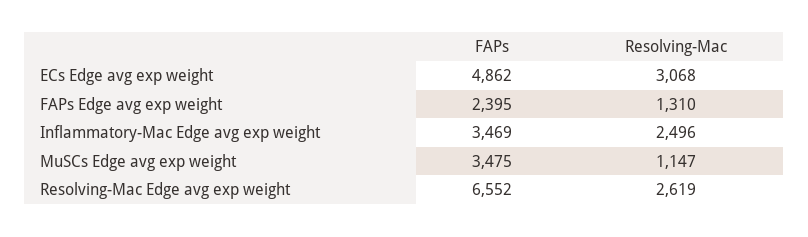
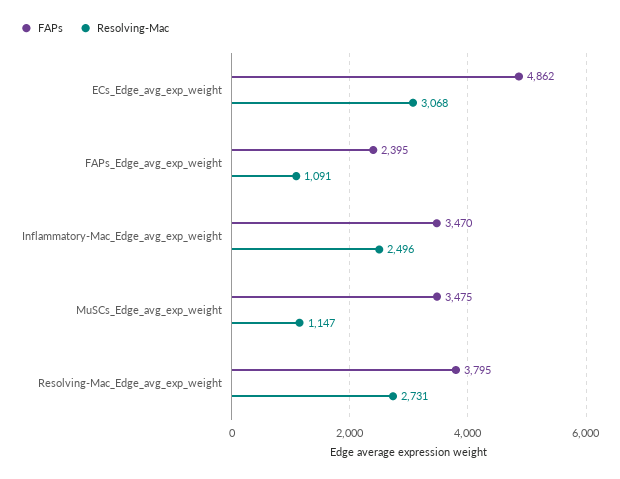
  {
    "FAPs": {
      "ECs Edge avg exp weight": 4862,
      "FAPs Edge avg exp weight": 2395,
-     "Inflammatory-Mac Edge avg exp weight": 3469,
+     "Inflammatory-Mac Edge avg exp weight": 3470,
      "MuSCs Edge avg exp weight": 3475,
-     "Resolving-Mac Edge avg exp weight": 6552
+     "Resolving-Mac Edge avg exp weight": 3795
    },
    "Resolving-Mac": {
      "ECs Edge avg exp weight": 3068,
-     "FAPs Edge avg exp weight": 1310,
+     "FAPs Edge avg exp weight": 1091,
      "Inflammatory-Mac Edge avg exp weight": 2496,
      "MuSCs Edge avg exp weight": 1147,
-     "Resolving-Mac Edge avg exp weight": 2619
+     "Resolving-Mac Edge avg exp weight": 2731
    }
  }

